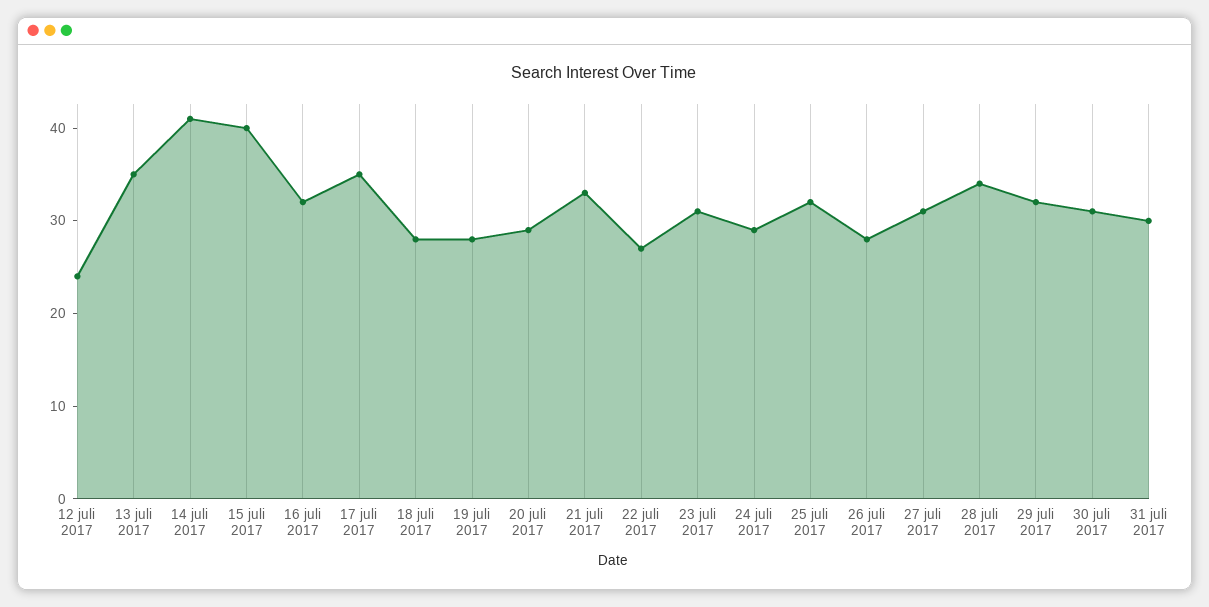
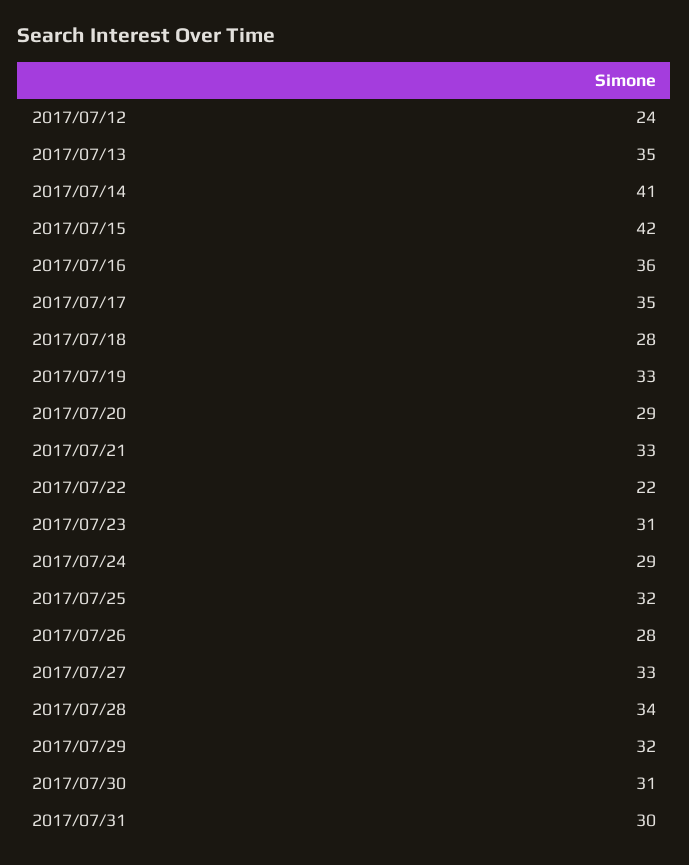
  {
    "12 juli 2017": 24,
    "13 juli 2017": 35,
    "14 juli 2017": 41,
-   "15 juli 2017": 40,
+   "15 juli 2017": 42,
-   "16 juli 2017": 32,
+   "16 juli 2017": 36,
    "17 juli 2017": 35,
    "18 juli 2017": 28,
-   "19 juli 2017": 28,
+   "19 juli 2017": 33,
    "20 juli 2017": 29,
    "21 juli 2017": 33,
-   "22 juli 2017": 27,
+   "22 juli 2017": 22,
    "23 juli 2017": 31,
    "24 juli 2017": 29,
    "25 juli 2017": 32,
    "26 juli 2017": 28,
-   "27 juli 2017": 31,
+   "27 juli 2017": 33,
    "28 juli 2017": 34,
    "29 juli 2017": 32,
    "30 juli 2017": 31,
    "31 juli 2017": 30
  }

